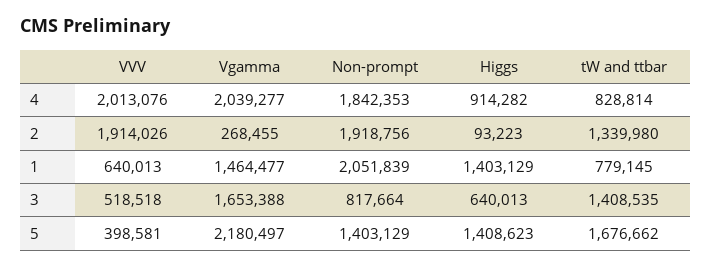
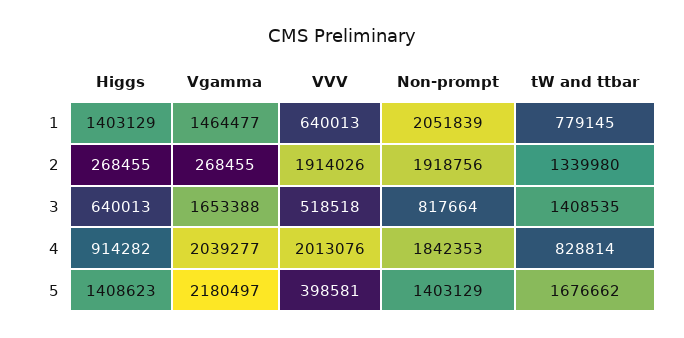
  {
    "VVV": {
      "4": 2013076,
      "2": 1914026,
      "1": 640013,
      "3": 518518,
      "5": 398581
    },
    "Vgamma": {
      "4": 2039277,
      "2": 268455,
      "1": 1464477,
      "3": 1653388,
      "5": 2180497
    },
    "Non-prompt": {
      "4": 1842353,
      "2": 1918756,
      "1": 2051839,
      "3": 817664,
      "5": 1403129
    },
    "Higgs": {
      "4": 914282,
-     "2": 93223,
+     "2": 268455,
      "1": 1403129,
      "3": 640013,
      "5": 1408623
    },
    "tW and ttbar": {
      "4": 828814,
      "2": 1339980,
      "1": 779145,
      "3": 1408535,
      "5": 1676662
    }
  }

